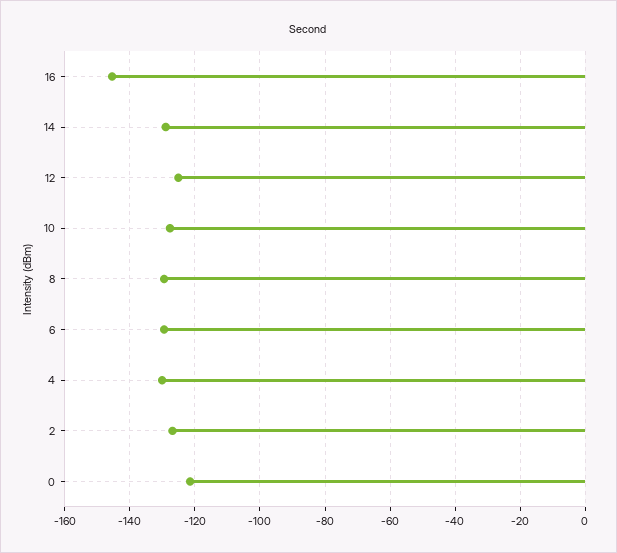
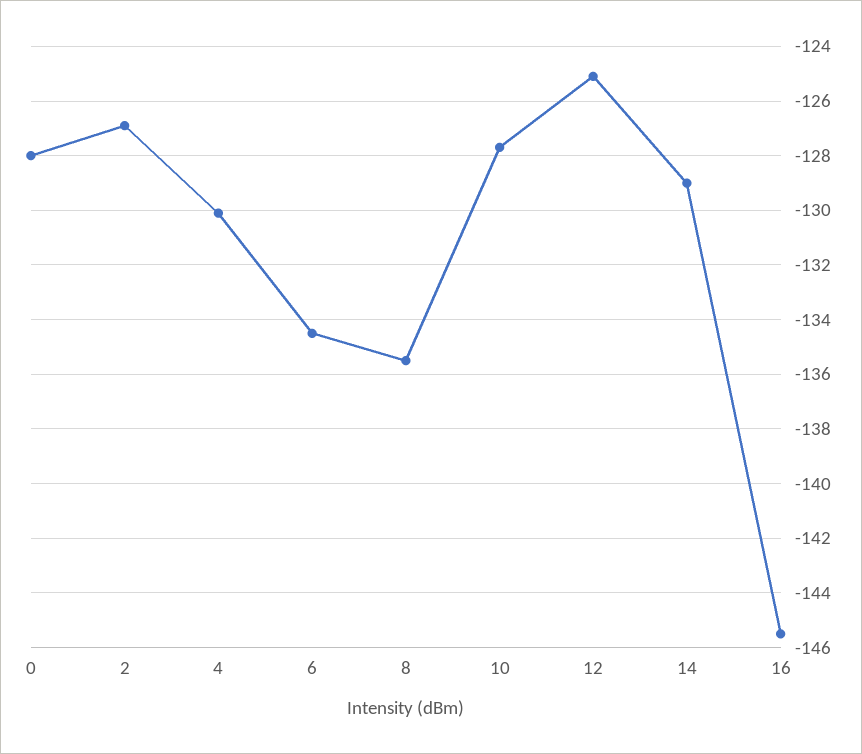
  {
    "16": -145.5,
    "14": -129,
    "12": -125,
    "10": -127.5,
-   "8": -130,
+   "8": -135.5,
-   "6": -130,
+   "6": -134.5,
    "4": -130,
    "2": -127,
-   "0": -122
+   "0": -128
  }

